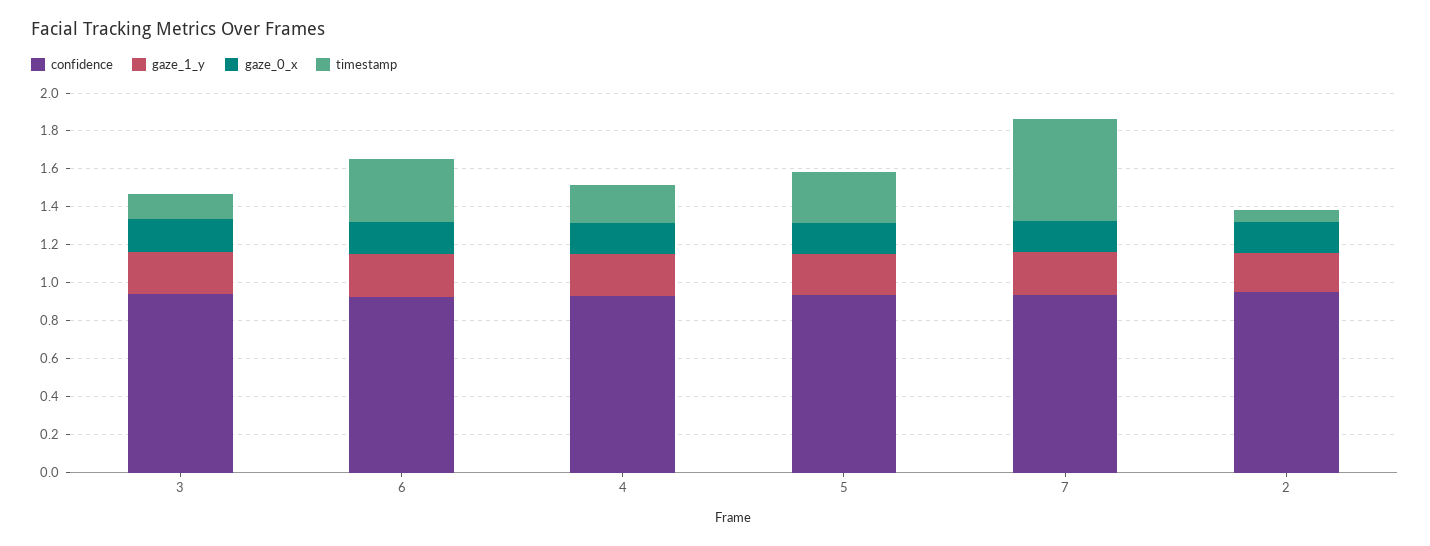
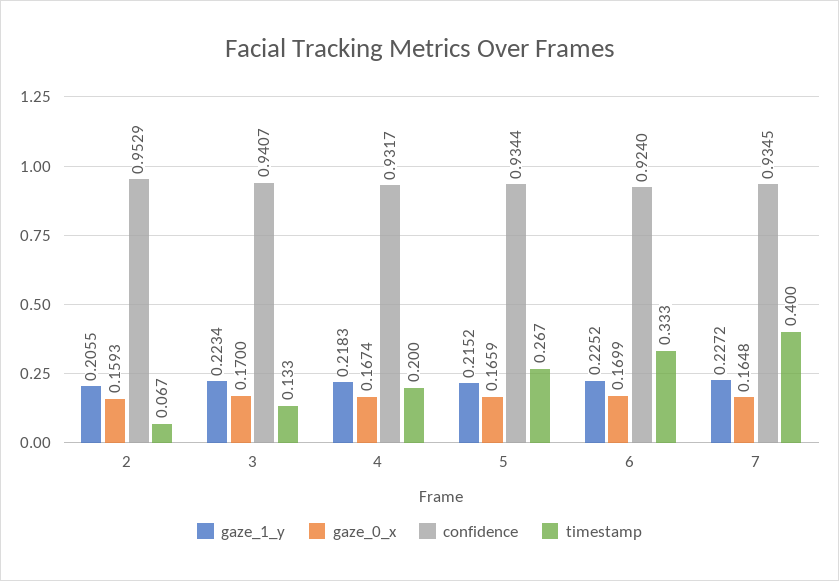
  {
    "confidence": {
      "3": 0.9407,
      "6": 0.924,
      "4": 0.9317,
      "5": 0.9344,
      "7": 0.9345,
      "2": 0.9529
    },
    "gaze_1_y": {
      "3": 0.2234,
      "6": 0.2252,
      "4": 0.2183,
      "5": 0.2152,
      "7": 0.2272,
      "2": 0.2055
    },
    "gaze_0_x": {
      "3": 0.17,
      "6": 0.1699,
      "4": 0.1674,
      "5": 0.1659,
      "7": 0.1648,
      "2": 0.1593
    },
    "timestamp": {
      "3": 0.133,
      "6": 0.333,
      "4": 0.2,
      "5": 0.267,
-     "7": 0.55,
+     "7": 0.4,
      "2": 0.067
    }
  }

